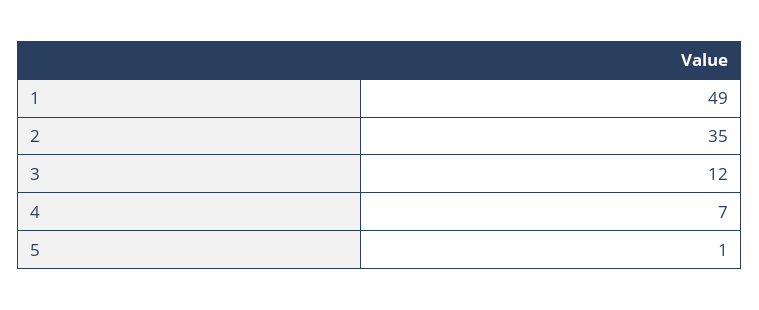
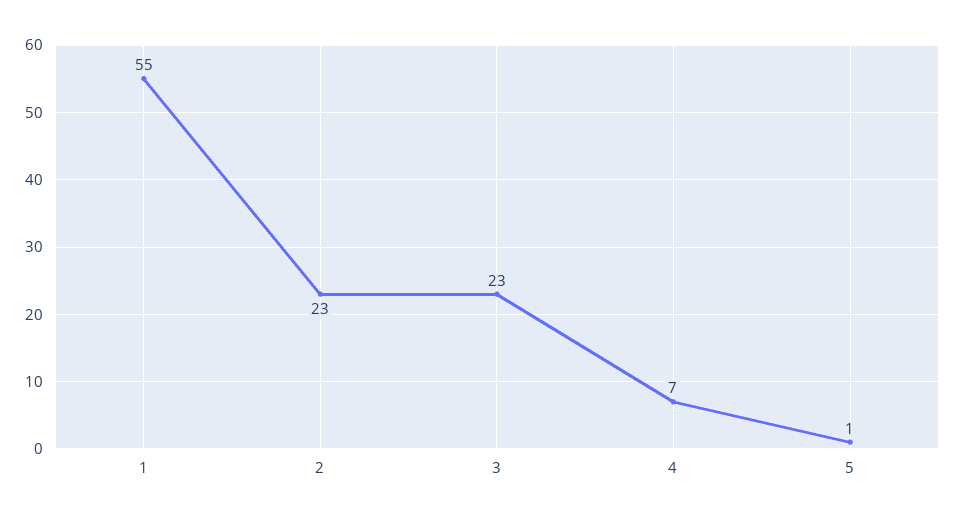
  {
-   "1": 49,
+   "1": 55,
-   "2": 35,
+   "2": 23,
-   "3": 12,
+   "3": 23,
    "4": 7,
    "5": 1
  }

